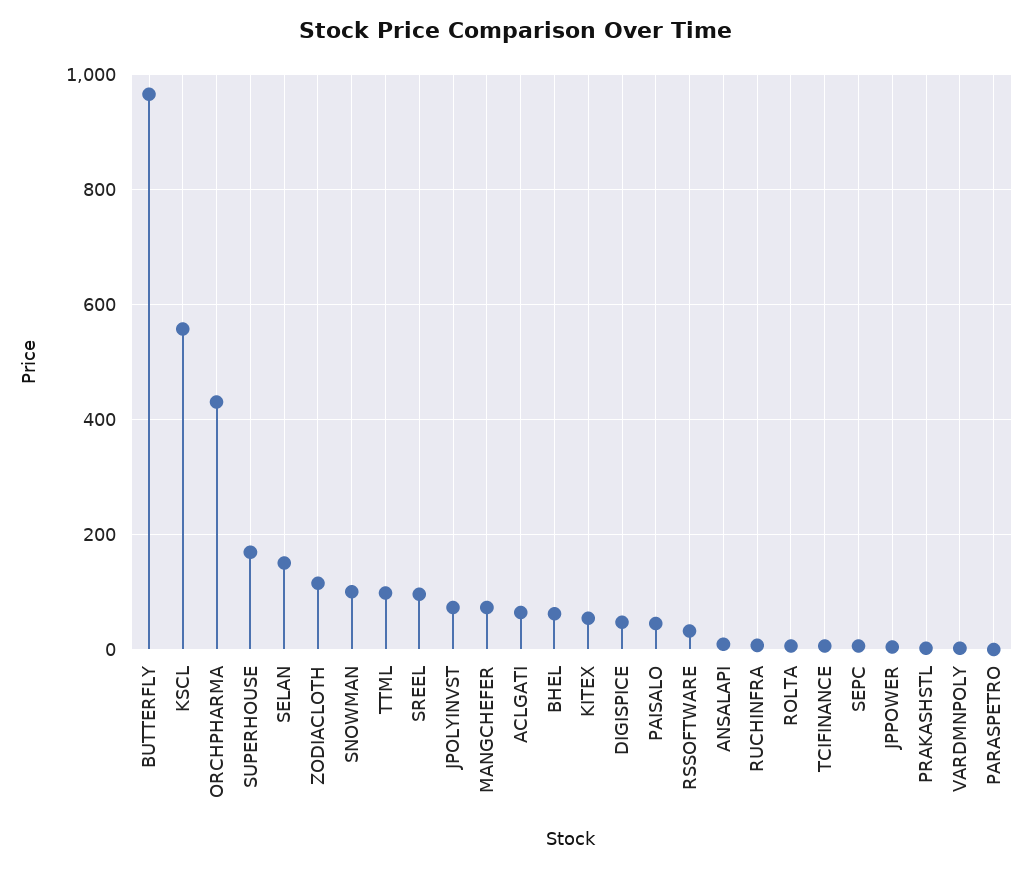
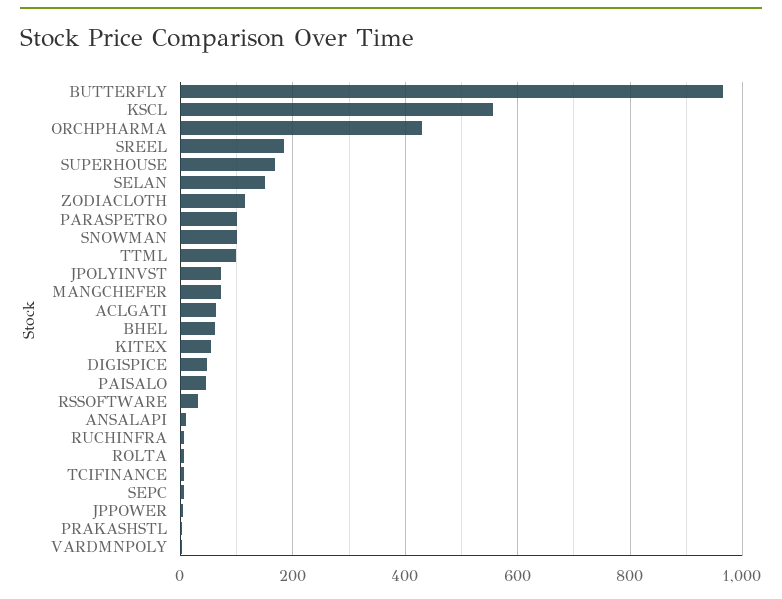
  {
    "BUTTERFLY": 960,
    "KSCL": 560,
    "ORCHPHARMA": 440,
    "SUPERHOUSE": 160,
    "SELAN": 160,
    "ZODIACLOTH": 120,
    "SNOWMAN": 100,
    "TTML": 100,
-   "SREEL": 100,
+   "SREEL": 180,
    "JPOLYINVST": 80,
    "MANGCHEFER": 80,
    "ACLGATI": 60,
    "BHEL": 60,
    "KITEX": 60,
    "DIGISPICE": 40,
    "PAISALO": 40,
    "RSSOFTWARE": 40,
    "ANSALAPI": 0,
    "RUCHINFRA": 0,
    "ROLTA": 0,
    "TCIFINANCE": 0,
    "SEPC": 0,
    "JPPOWER": 0,
    "PRAKASHSTL": 0,
    "VARDMNPOLY": 0,
-   "PARASPETRO": 0
+   "PARASPETRO": 100
  }

